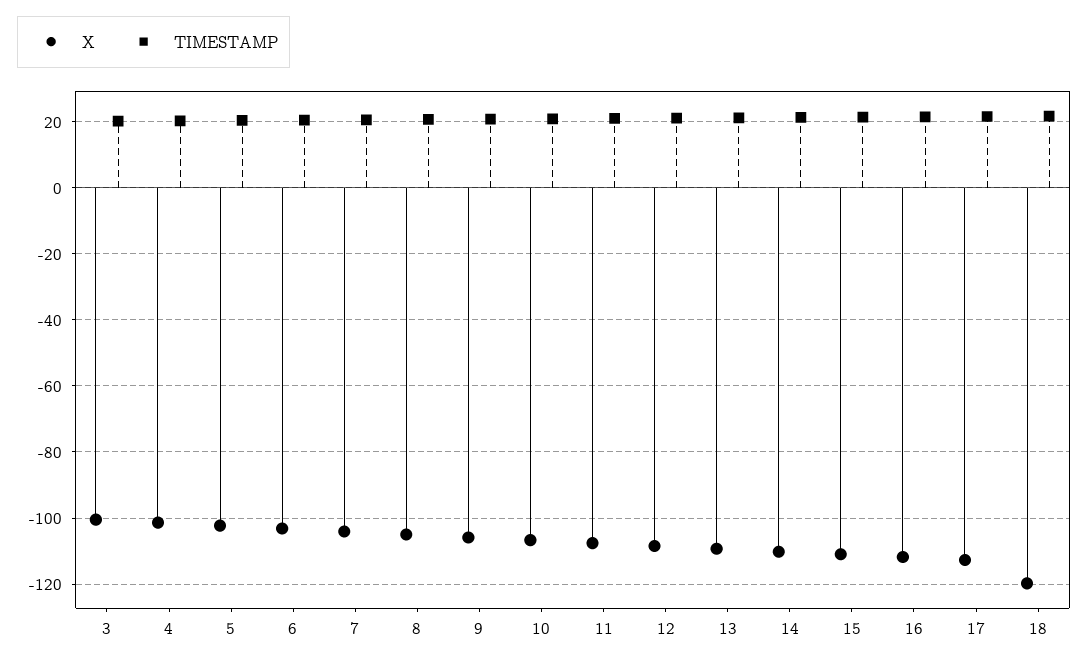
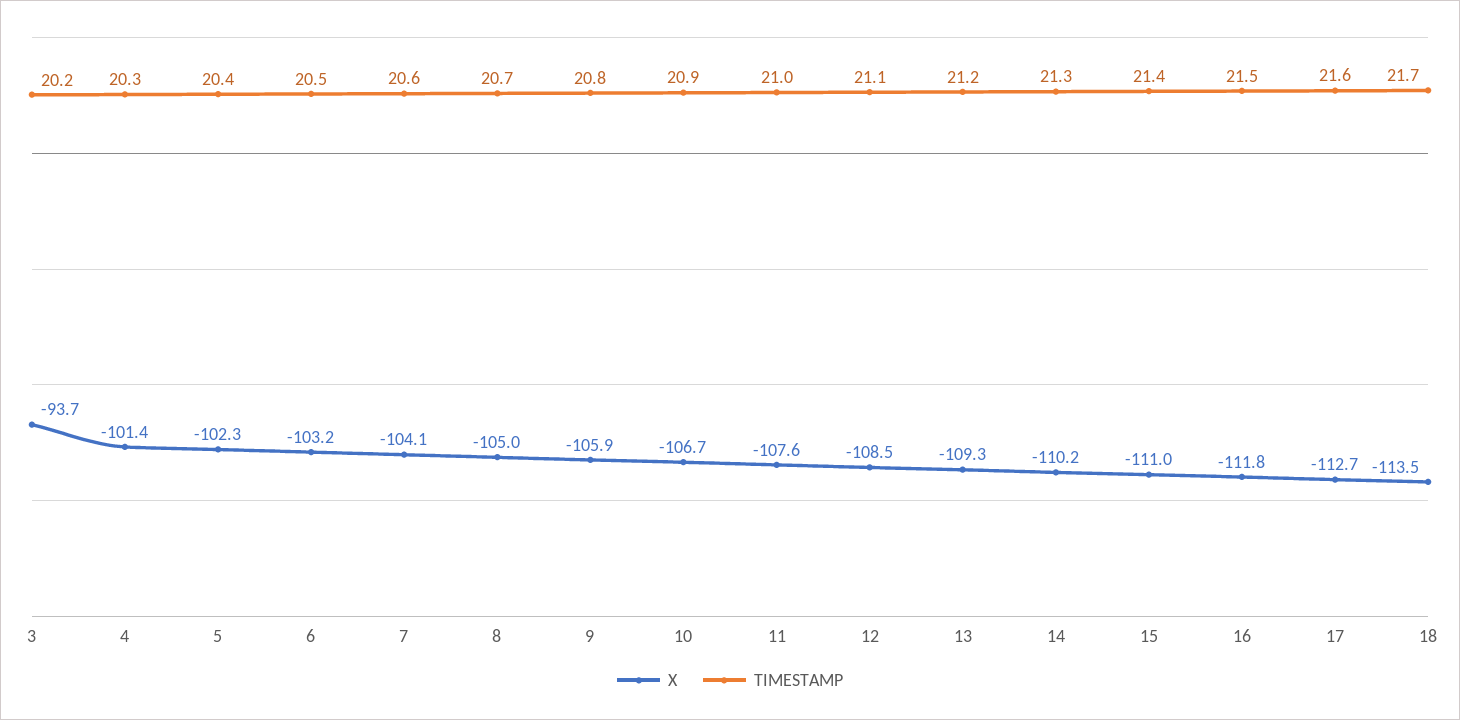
  {
    "X": {
-     "3": -100,
+     "3": -93.7,
      "4": -101.4,
      "5": -102.3,
      "6": -103.2,
      "7": -104.1,
      "8": -105,
      "9": -105.9,
      "10": -106.7,
      "11": -107.6,
      "12": -108.5,
      "13": -109.3,
      "14": -110.2,
      "15": -111,
      "16": -111.8,
      "17": -112.7,
-     "18": -120
+     "18": -113.5
    },
    "TIMESTAMP": {
      "3": 20.2,
      "4": 20.3,
      "5": 20.4,
      "6": 20.5,
      "7": 20.6,
      "8": 20.7,
      "9": 20.8,
      "10": 20.9,
      "11": 21,
      "12": 21.1,
      "13": 21.2,
      "14": 21.3,
      "15": 21.4,
      "16": 21.5,
      "17": 21.6,
      "18": 21.7
    }
  }

